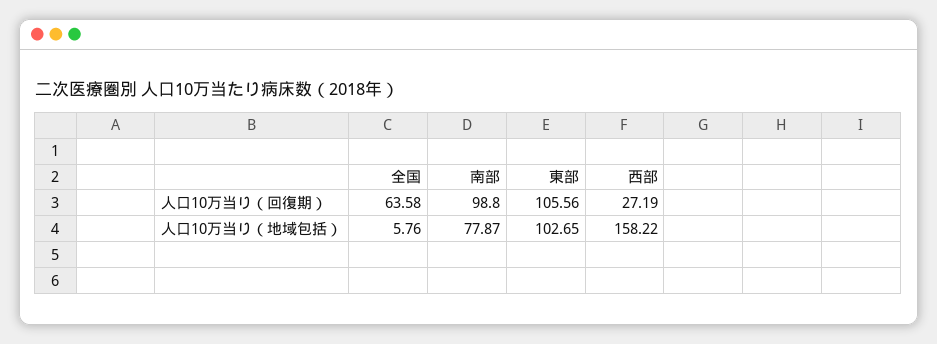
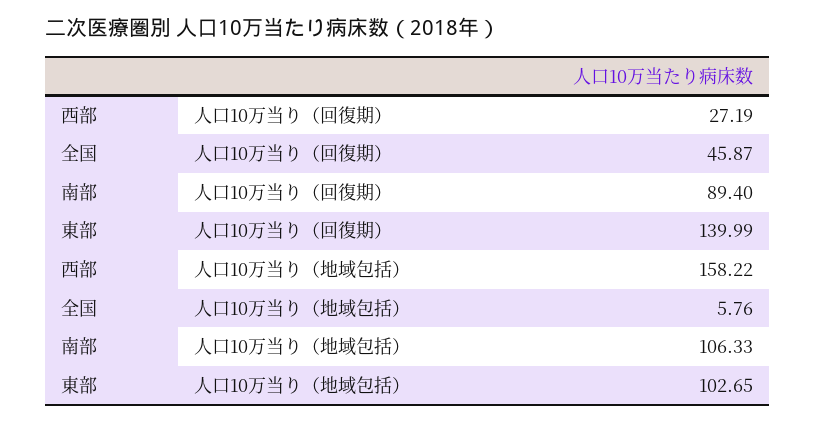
  {
    "全国": {
-     "人口10万当り（回復期）": 63.58,
+     "人口10万当り（回復期）": 45.87,
      "人口10万当り（地域包括）": 5.76
    },
    "南部": {
-     "人口10万当り（回復期）": 98.8,
+     "人口10万当り（回復期）": 89.4,
-     "人口10万当り（地域包括）": 77.87
+     "人口10万当り（地域包括）": 106.33
    },
    "東部": {
-     "人口10万当り（回復期）": 105.56,
+     "人口10万当り（回復期）": 139.99,
      "人口10万当り（地域包括）": 102.65
    },
    "西部": {
      "人口10万当り（回復期）": 27.19,
      "人口10万当り（地域包括）": 158.22
    }
  }

